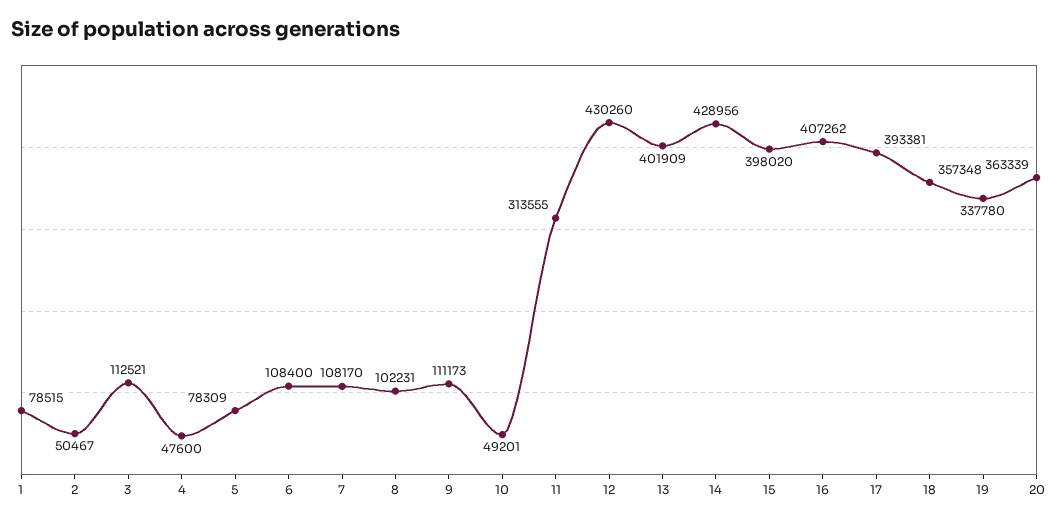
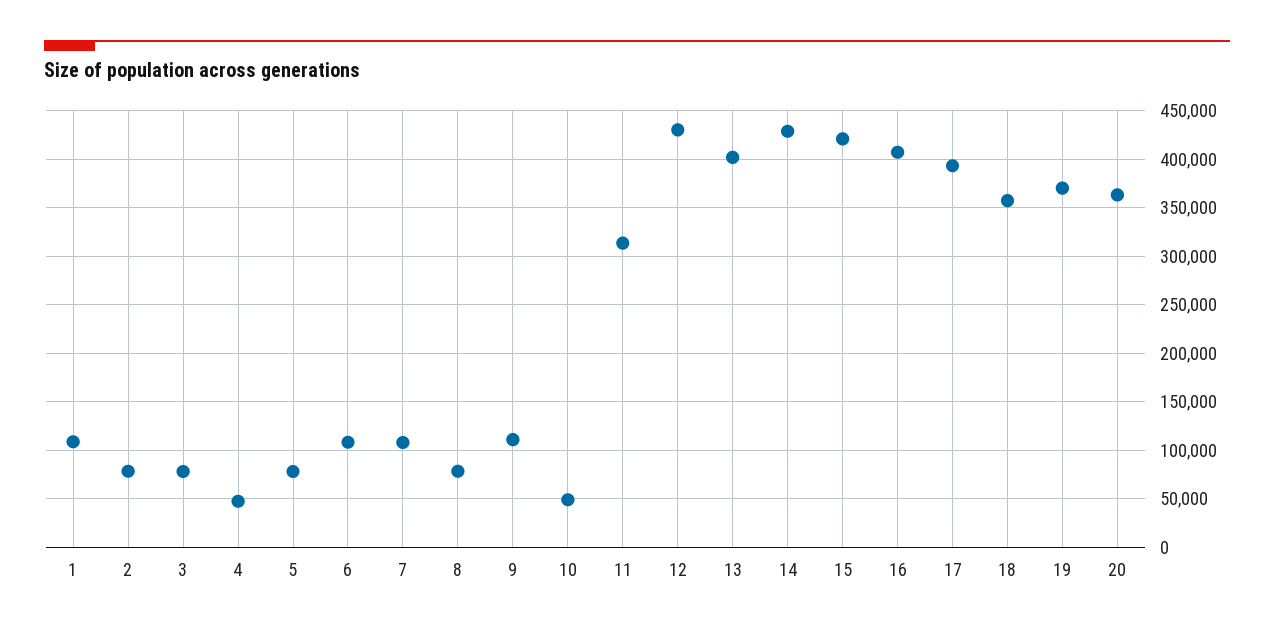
  {
-   "1": 78515,
+   "1": 110000,
-   "2": 50467,
+   "2": 80000,
-   "3": 112521,
+   "3": 80000,
    "4": 47600,
    "5": 78309,
    "6": 108400,
    "7": 108170,
-   "8": 102231,
+   "8": 80000,
    "9": 111173,
    "10": 49201,
    "11": 313555,
    "12": 430260,
    "13": 401909,
    "14": 428956,
-   "15": 398020,
+   "15": 420000,
    "16": 407262,
    "17": 393381,
    "18": 357348,
-   "19": 337780,
+   "19": 370000,
    "20": 363339
  }

